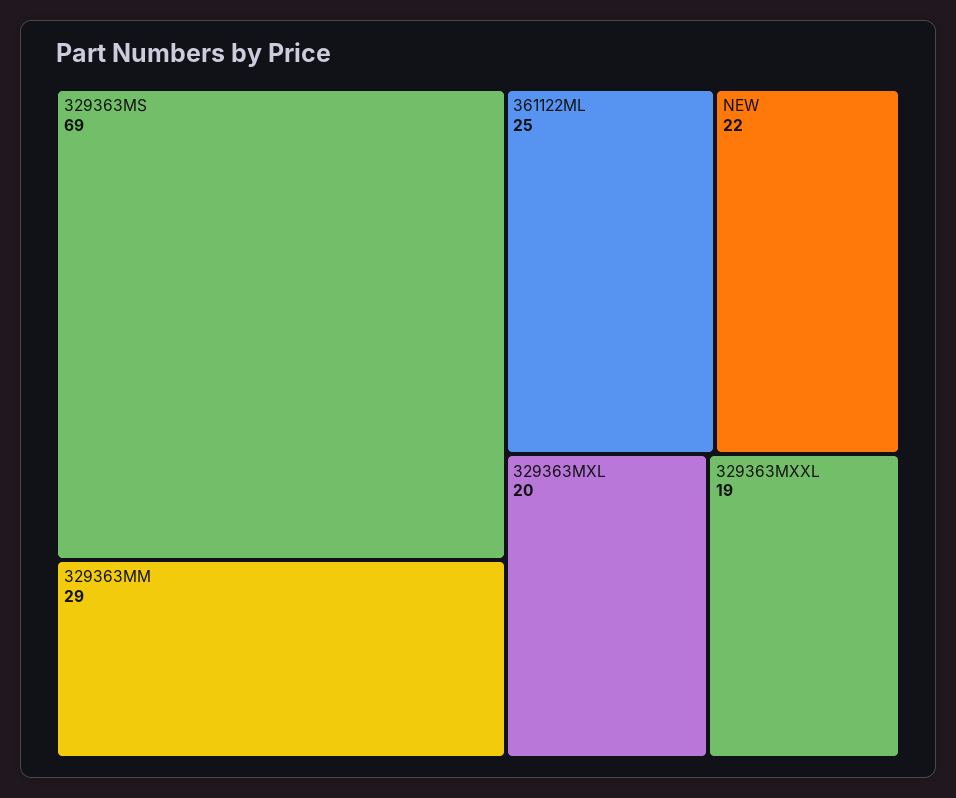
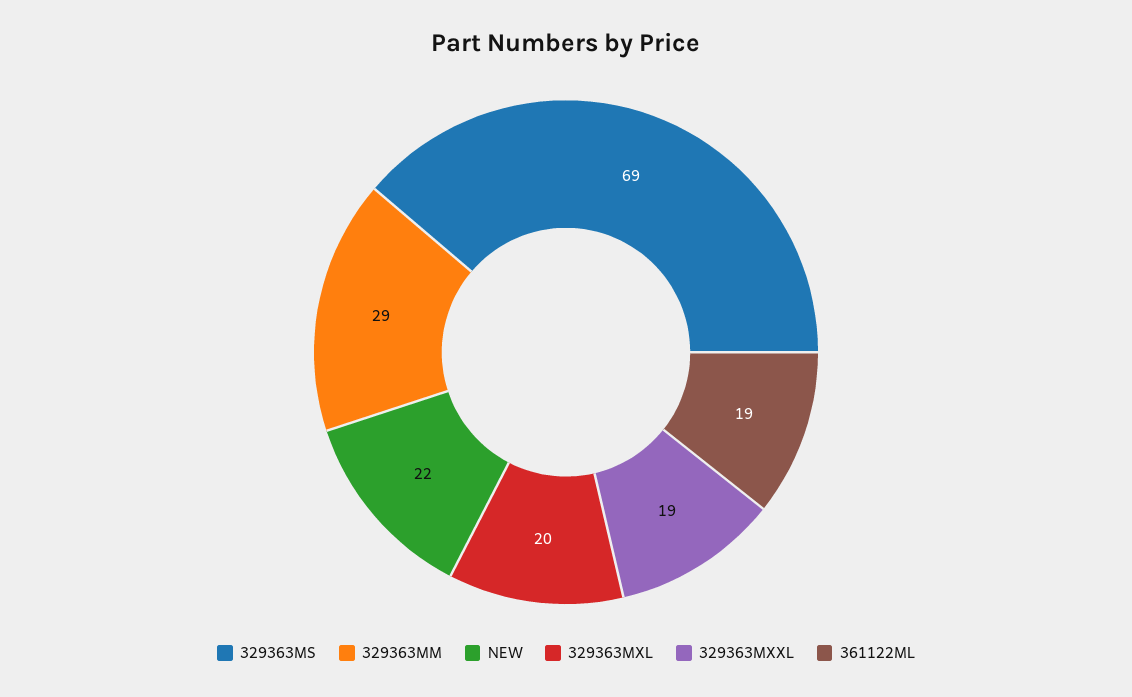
  {
    "329363MS": 69,
    "329363MM": 29,
-   "361122ML": 25,
+   "361122ML": 19,
    "NEW": 22,
    "329363MXL": 20,
    "329363MXXL": 19
  }

